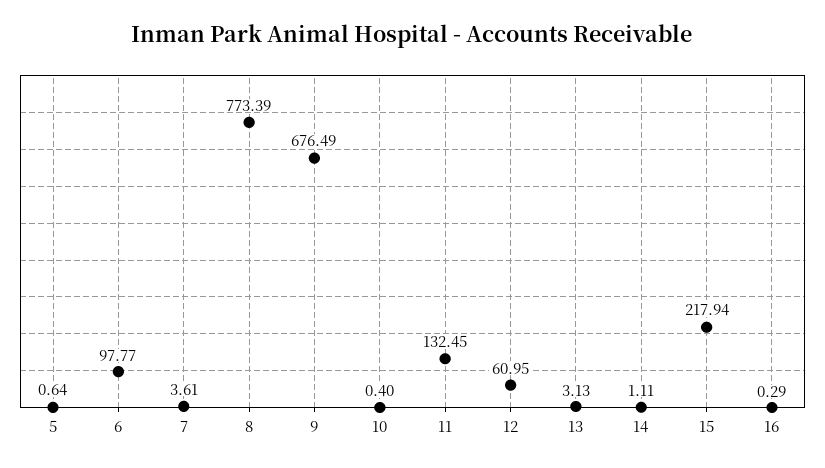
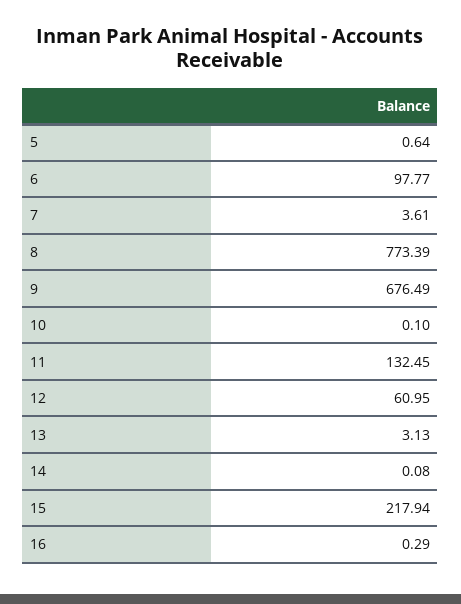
  {
    "5": 0.64,
    "6": 97.77,
    "7": 3.61,
    "8": 773.39,
    "9": 676.49,
-   "10": 0.4,
+   "10": 0.1,
    "11": 132.45,
    "12": 60.95,
    "13": 3.13,
-   "14": 1.11,
+   "14": 0.08,
    "15": 217.94,
    "16": 0.29
  }

